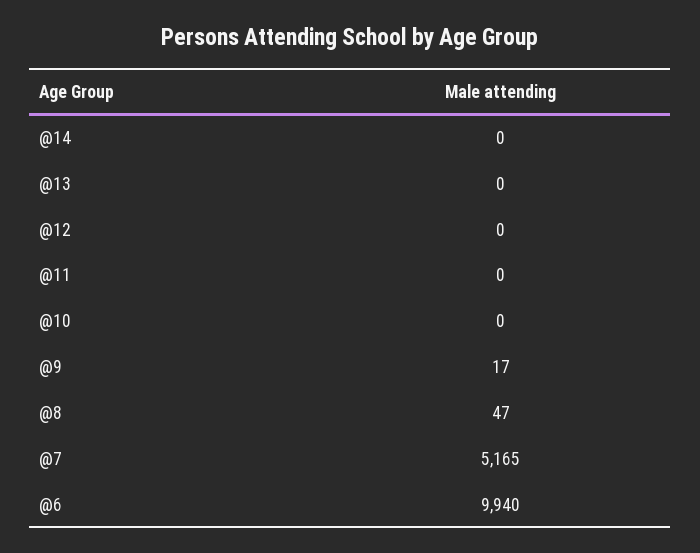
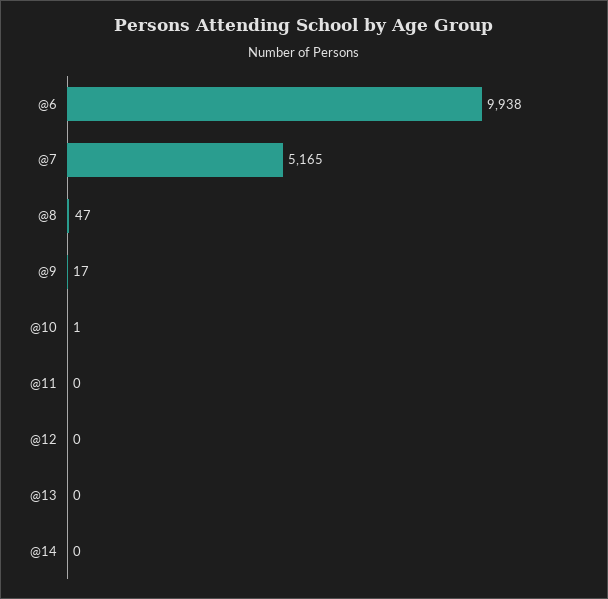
  {
    "@14": 0,
    "@13": 0,
    "@12": 0,
    "@11": 0,
-   "@10": 0,
+   "@10": 1,
    "@9": 17,
    "@8": 47,
    "@7": 5165,
-   "@6": 9940
+   "@6": 9938
  }

